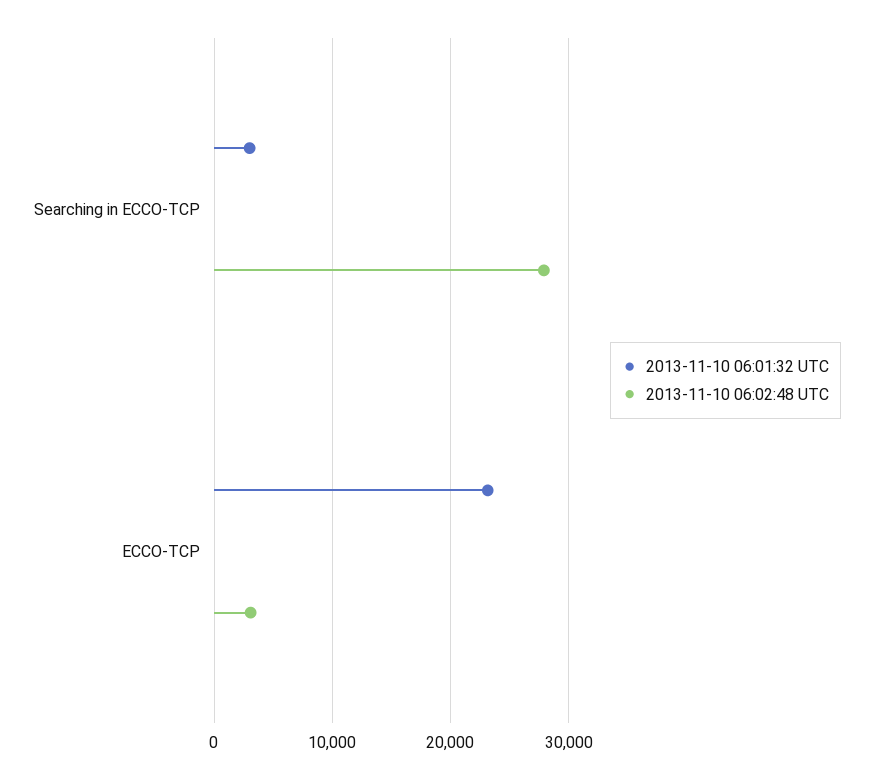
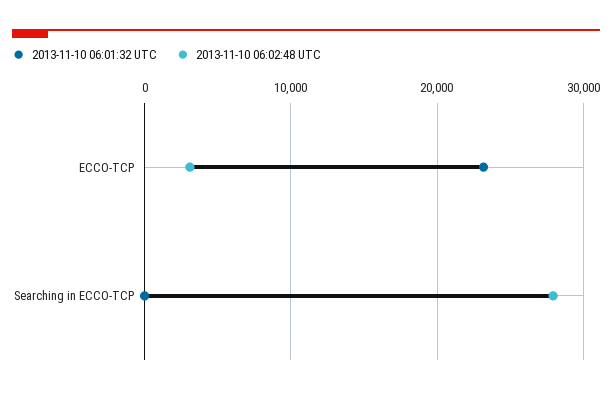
  {
    "2013-11-10 06:01:32 UTC": {
-     "Searching in ECCO-TCP": 3000,
+     "Searching in ECCO-TCP": 0,
      "ECCO-TCP": 23000
    },
    "2013-11-10 06:02:48 UTC": {
      "Searching in ECCO-TCP": 28000,
      "ECCO-TCP": 3000
    }
  }

